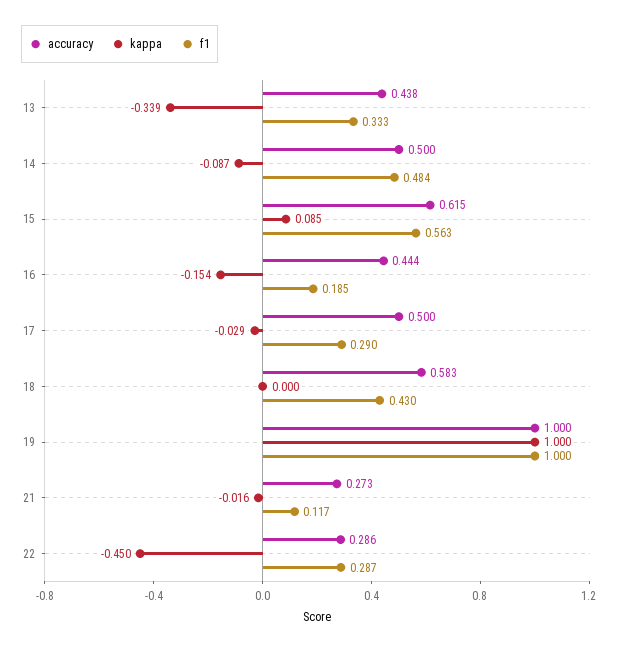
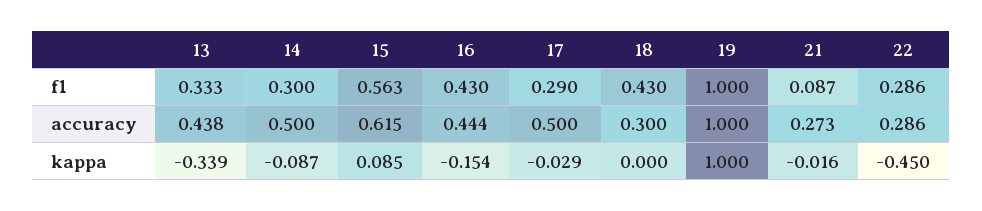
  {
    "accuracy": {
      "13": 0.438,
      "14": 0.5,
      "15": 0.615,
      "16": 0.444,
      "17": 0.5,
-     "18": 0.583,
+     "18": 0.3,
      "19": 1,
      "21": 0.273,
      "22": 0.286
    },
    "kappa": {
      "13": -0.339,
      "14": -0.087,
      "15": 0.085,
      "16": -0.154,
      "17": -0.029,
      "18": 0,
      "19": 1,
      "21": -0.016,
      "22": -0.45
    },
    "f1": {
      "13": 0.333,
-     "14": 0.484,
+     "14": 0.3,
      "15": 0.563,
-     "16": 0.185,
+     "16": 0.43,
      "17": 0.29,
      "18": 0.43,
      "19": 1,
-     "21": 0.117,
+     "21": 0.087,
-     "22": 0.287
+     "22": 0.286
    }
  }

